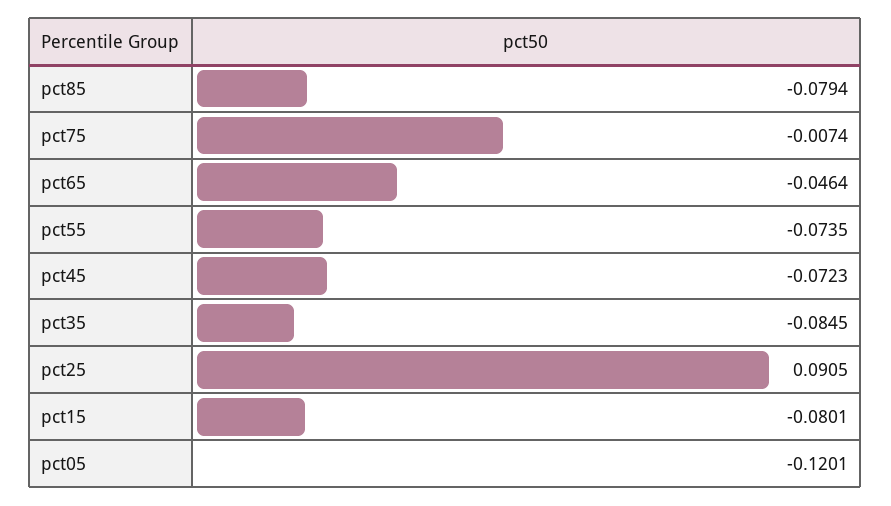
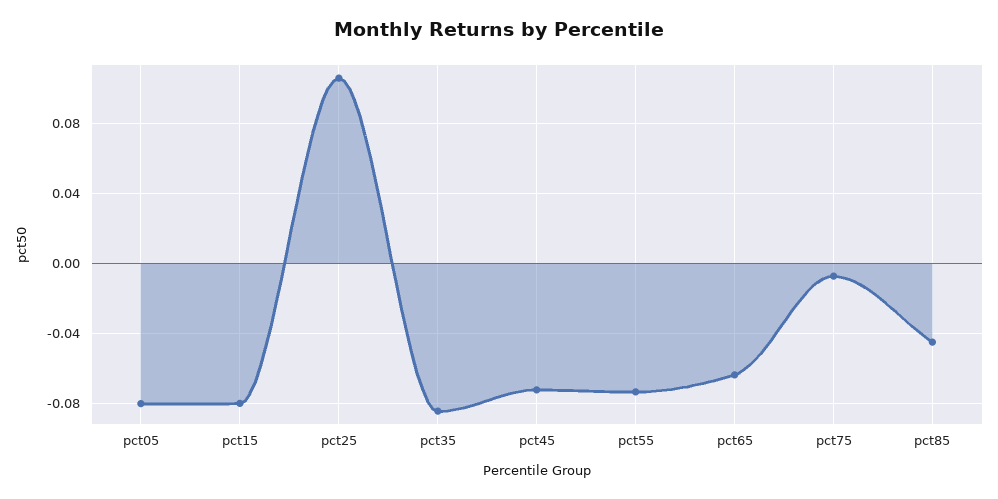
  {
-   "pct85": -0.0794,
+   "pct85": -0.045,
    "pct75": -0.0074,
-   "pct65": -0.0464,
+   "pct65": -0.065,
    "pct55": -0.0735,
    "pct45": -0.0723,
    "pct35": -0.0845,
-   "pct25": 0.0905,
+   "pct25": 0.105,
    "pct15": -0.0801,
-   "pct05": -0.1201
+   "pct05": -0.08
  }

